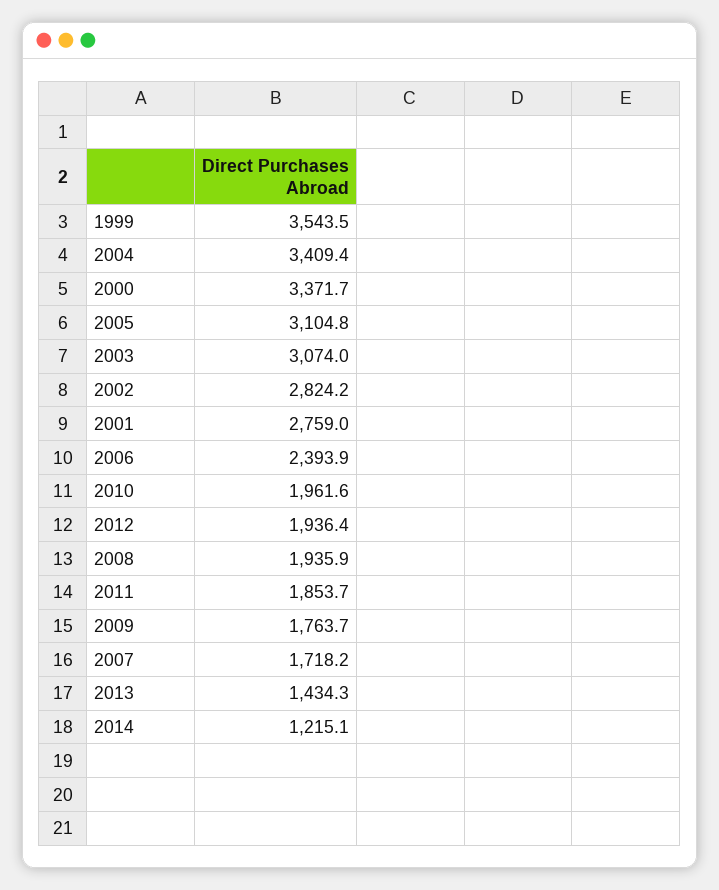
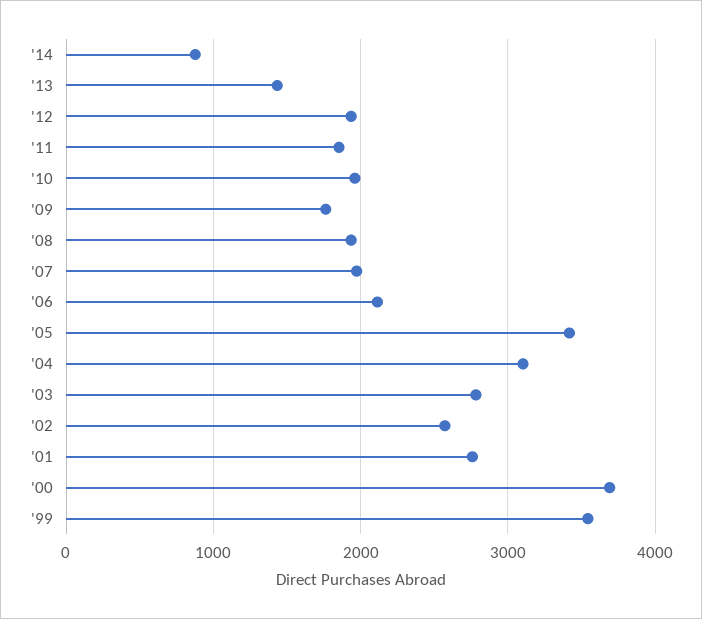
  {
    "1999": 3543.5,
-   "2004": 3409.4,
+   "2004": 3100,
-   "2000": 3371.7,
+   "2000": 3700,
-   "2005": 3104.8,
+   "2005": 3400,
-   "2003": 3074,
+   "2003": 2800,
-   "2002": 2824.2,
+   "2002": 2600,
    "2001": 2759,
-   "2006": 2393.9,
+   "2006": 2100,
    "2010": 1961.6,
    "2012": 1936.4,
    "2008": 1935.9,
    "2011": 1853.7,
    "2009": 1763.7,
-   "2007": 1718.2,
+   "2007": 2000,
    "2013": 1434.3,
-   "2014": 1215.1
+   "2014": 900
  }

